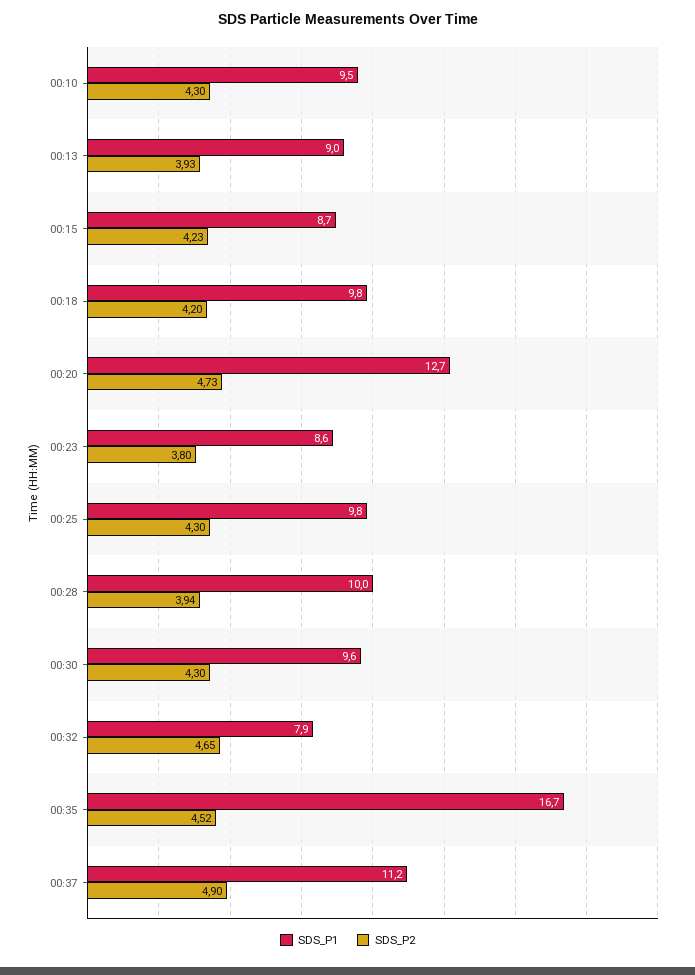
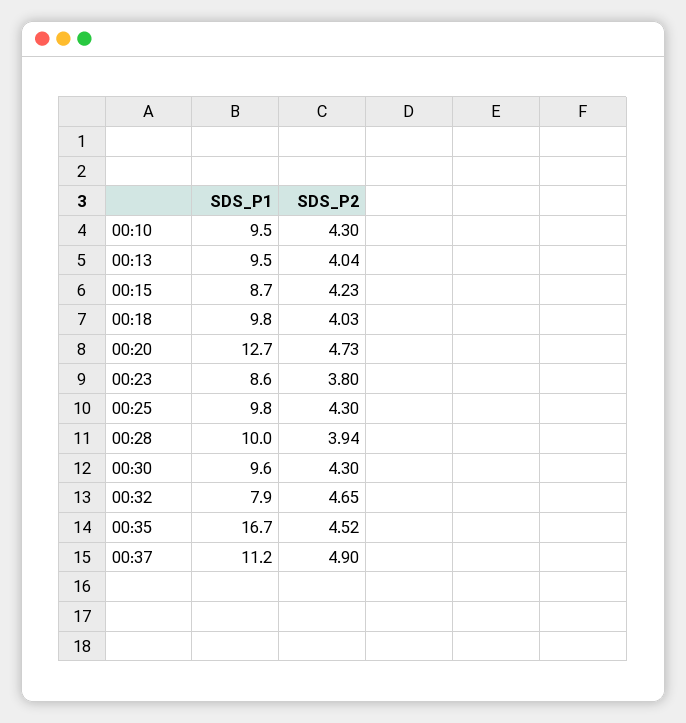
  {
    "SDS_P1": {
      "00:10": 9.5,
-     "00:13": 9,
+     "00:13": 9.5,
      "00:15": 8.7,
      "00:18": 9.8,
      "00:20": 12.7,
      "00:23": 8.6,
      "00:25": 9.8,
      "00:28": 10,
      "00:30": 9.6,
      "00:32": 7.9,
      "00:35": 16.7,
      "00:37": 11.2
    },
    "SDS_P2": {
      "00:10": 4.3,
-     "00:13": 3.93,
+     "00:13": 4.04,
      "00:15": 4.23,
-     "00:18": 4.2,
+     "00:18": 4.03,
      "00:20": 4.73,
      "00:23": 3.8,
      "00:25": 4.3,
      "00:28": 3.94,
      "00:30": 4.3,
      "00:32": 4.65,
      "00:35": 4.52,
      "00:37": 4.9
    }
  }

